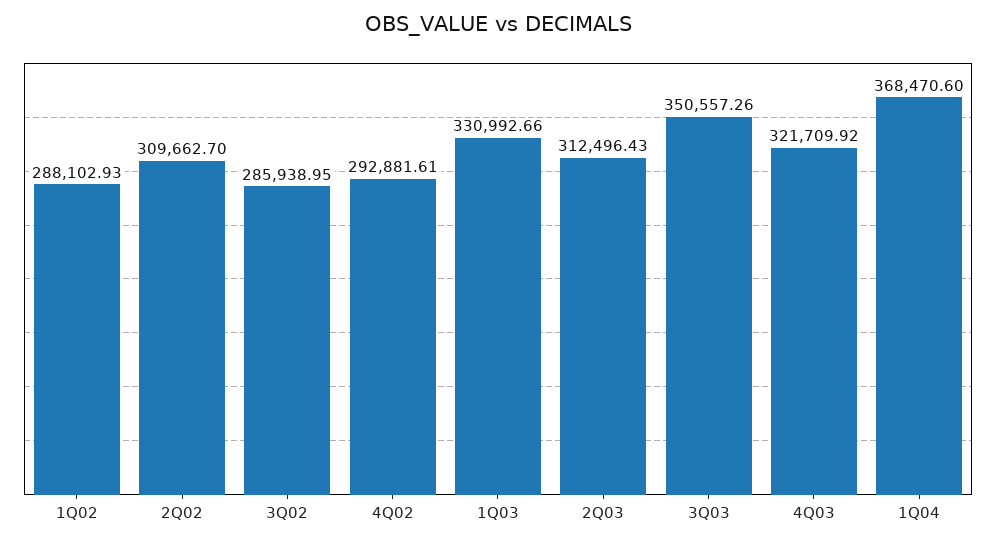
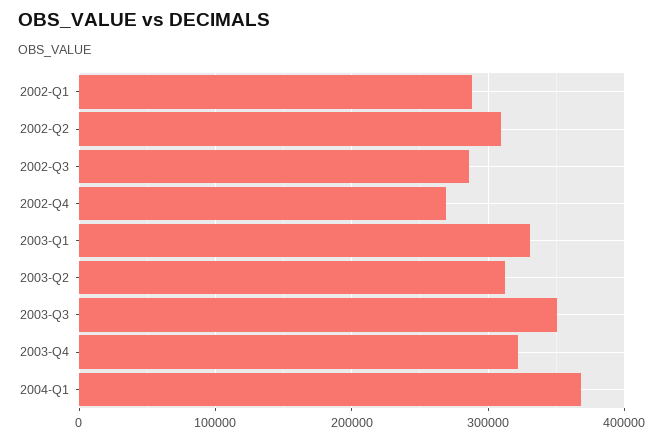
  {
    "1Q02": 288102.93,
    "2Q02": 309662.7,
    "3Q02": 285938.95,
-   "4Q02": 292881.61,
+   "4Q02": 270000,
    "1Q03": 330992.66,
    "2Q03": 312496.43,
    "3Q03": 350557.26,
    "4Q03": 321709.92,
    "1Q04": 368470.6
  }

